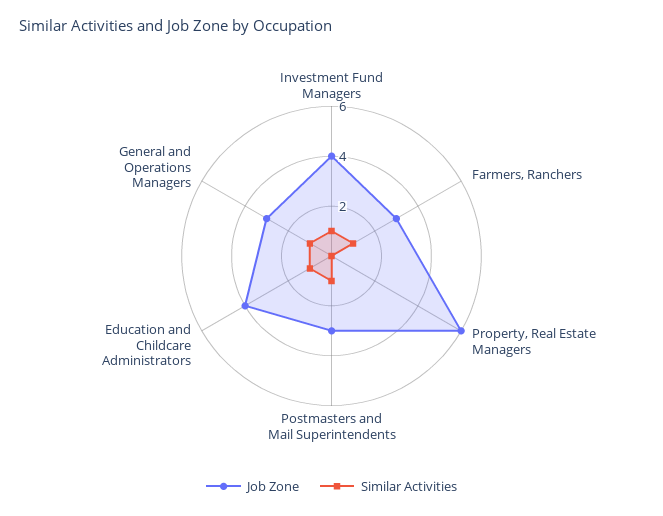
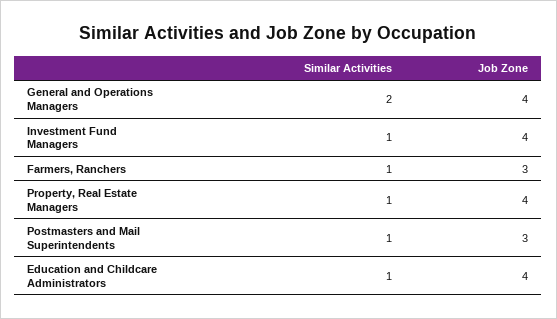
  {
    "Job Zone": {
      "Investment Fund Managers": 4,
      "Farmers, Ranchers": 3,
-     "Property, Real Estate Managers": 6,
+     "Property, Real Estate Managers": 4,
      "Postmasters and Mail Superintendents": 3,
      "Education and Childcare Administrators": 4,
-     "General and Operations Managers": 3
+     "General and Operations Managers": 4
    },
    "Similar Activities": {
      "Investment Fund Managers": 1,
      "Farmers, Ranchers": 1,
-     "Property, Real Estate Managers": 0,
+     "Property, Real Estate Managers": 1,
      "Postmasters and Mail Superintendents": 1,
      "Education and Childcare Administrators": 1,
-     "General and Operations Managers": 1
+     "General and Operations Managers": 2
    }
  }

